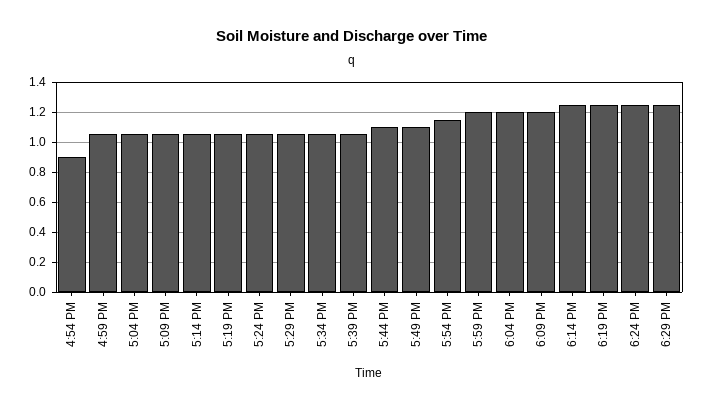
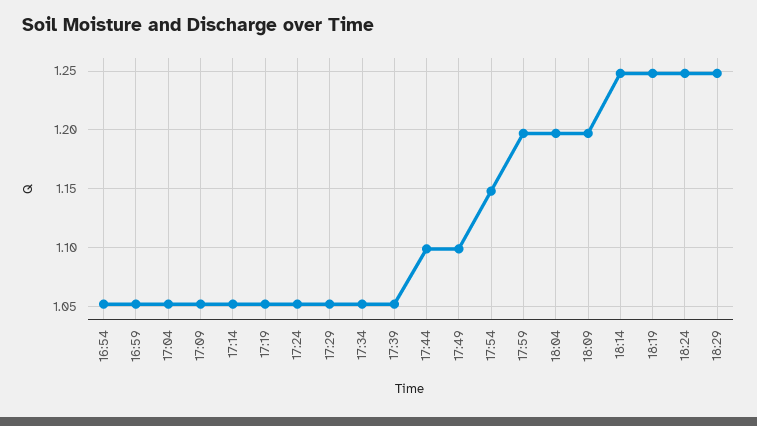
  {
-   "4:54 PM": 0.9,
+   "4:54 PM": 1.05,
    "4:59 PM": 1.05,
    "5:04 PM": 1.05,
    "5:09 PM": 1.05,
    "5:14 PM": 1.05,
    "5:19 PM": 1.05,
    "5:24 PM": 1.05,
    "5:29 PM": 1.05,
    "5:34 PM": 1.05,
    "5:39 PM": 1.05,
    "5:44 PM": 1.1,
    "5:49 PM": 1.1,
    "5:54 PM": 1.15,
    "5:59 PM": 1.2,
    "6:04 PM": 1.2,
    "6:09 PM": 1.2,
    "6:14 PM": 1.25,
    "6:19 PM": 1.25,
    "6:24 PM": 1.25,
    "6:29 PM": 1.25
  }

